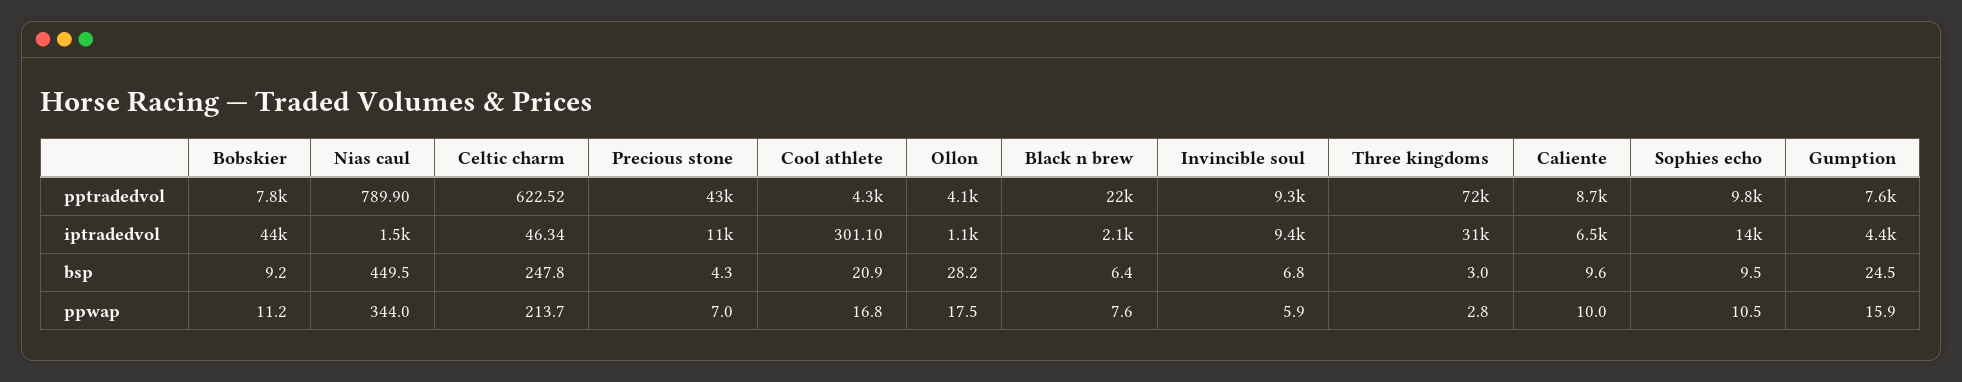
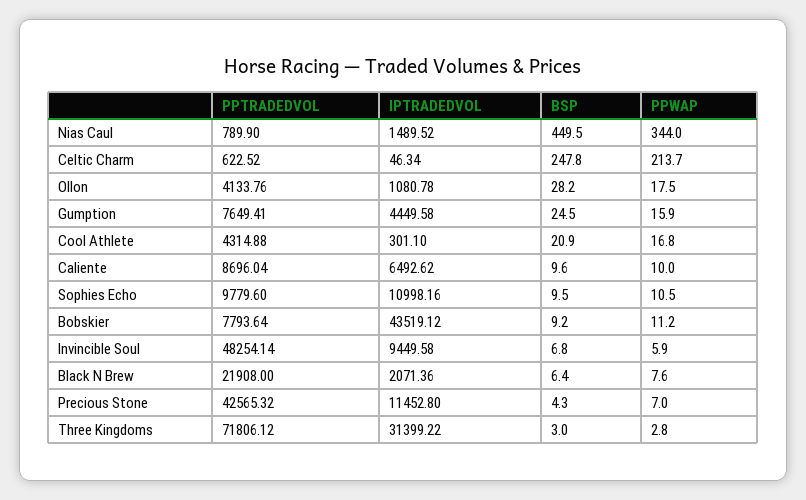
  {
    "Bobskier": {
      "pptradedvol": 7793.64,
      "iptradedvol": 43519.12,
      "bsp": 9.2,
      "ppwap": 11.2
    },
    "Nias caul": {
      "pptradedvol": 789.9,
      "iptradedvol": 1489.52,
      "bsp": 449.5,
      "ppwap": 344
    },
    "Celtic charm": {
      "pptradedvol": 622.52,
      "iptradedvol": 46.34,
      "bsp": 247.8,
      "ppwap": 213.7
    },
    "Precious stone": {
      "pptradedvol": 42565.32,
      "iptradedvol": 11452.8,
      "bsp": 4.3,
      "ppwap": 7
    },
    "Cool athlete": {
      "pptradedvol": 4314.88,
      "iptradedvol": 301.1,
      "bsp": 20.9,
      "ppwap": 16.8
    },
    "Ollon": {
      "pptradedvol": 4133.76,
      "iptradedvol": 1080.78,
      "bsp": 28.2,
      "ppwap": 17.5
    },
    "Black n brew": {
      "pptradedvol": 21908,
      "iptradedvol": 2071.36,
      "bsp": 6.4,
      "ppwap": 7.6
    },
    "Invincible soul": {
-     "pptradedvol": 9300,
+     "pptradedvol": 48254.14,
      "iptradedvol": 9449.58,
      "bsp": 6.8,
      "ppwap": 5.9
    },
    "Three kingdoms": {
      "pptradedvol": 71806.12,
      "iptradedvol": 31399.22,
      "bsp": 3,
      "ppwap": 2.8
    },
    "Caliente": {
      "pptradedvol": 8696.04,
      "iptradedvol": 6492.62,
      "bsp": 9.6,
      "ppwap": 10
    },
    "Sophies echo": {
      "pptradedvol": 9779.6,
-     "iptradedvol": 14000,
+     "iptradedvol": 10998.16,
      "bsp": 9.5,
      "ppwap": 10.5
    },
    "Gumption": {
      "pptradedvol": 7649.41,
      "iptradedvol": 4449.58,
      "bsp": 24.5,
      "ppwap": 15.9
    }
  }

